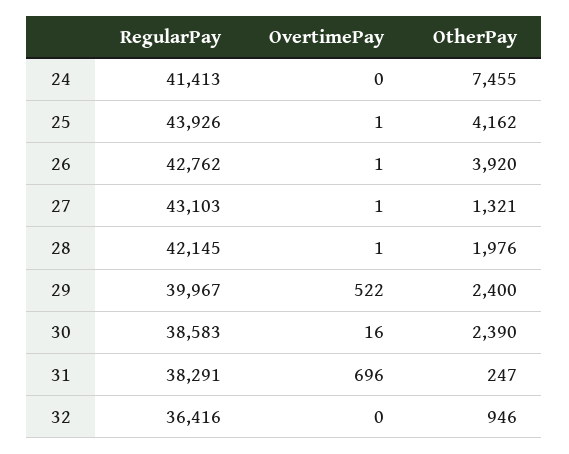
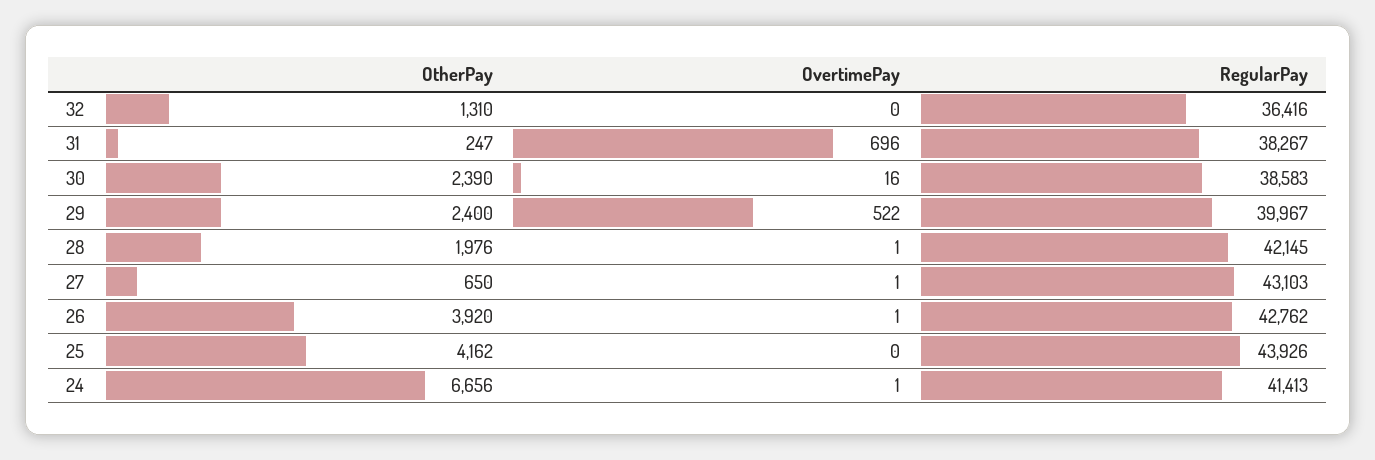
  {
    "RegularPay": {
      "24": 41413,
      "25": 43926,
      "26": 42762,
      "27": 43103,
      "28": 42145,
      "29": 39967,
      "30": 38583,
-     "31": 38291,
+     "31": 38267,
      "32": 36416
    },
    "OvertimePay": {
-     "24": 0,
+     "24": 1,
-     "25": 1,
+     "25": 0,
      "26": 1,
      "27": 1,
      "28": 1,
      "29": 522,
      "30": 16,
      "31": 696,
      "32": 0
    },
    "OtherPay": {
-     "24": 7455,
+     "24": 6656,
      "25": 4162,
      "26": 3920,
-     "27": 1321,
+     "27": 650,
      "28": 1976,
      "29": 2400,
      "30": 2390,
      "31": 247,
-     "32": 946
+     "32": 1310
    }
  }

